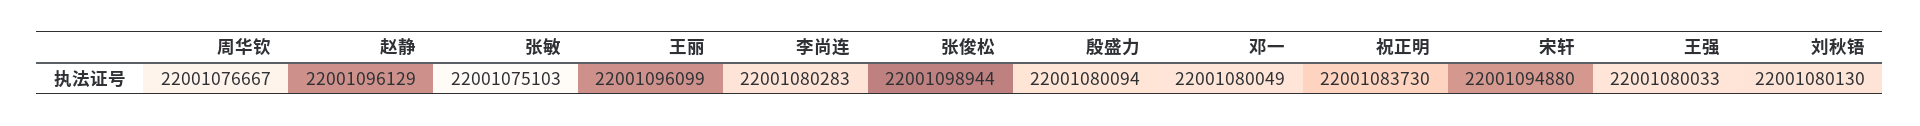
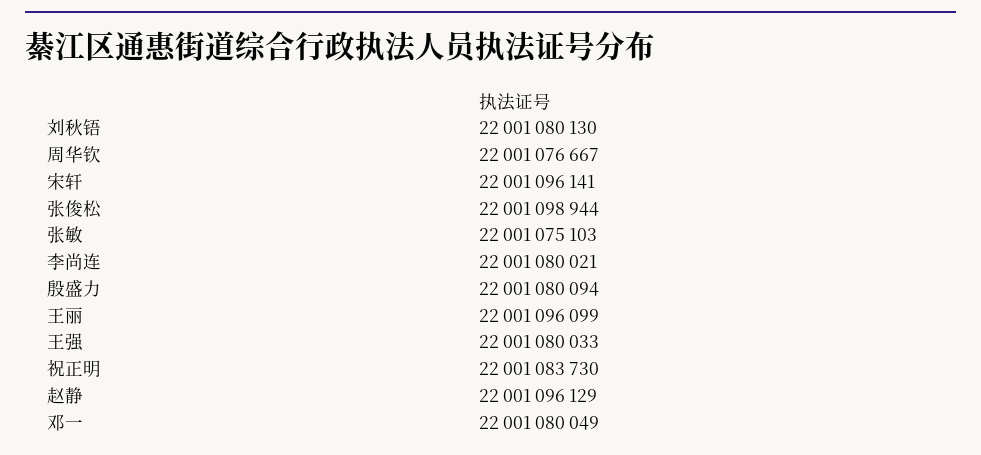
  {
    "周华钦": 22001076667,
    "赵静": 22001096129,
    "张敏": 22001075103,
    "王丽": 22001096099,
-   "李尚连": 22001080283,
+   "李尚连": 22001080021,
    "张俊松": 22001098944,
    "殷盛力": 22001080094,
    "邓一": 22001080049,
    "祝正明": 22001083730,
-   "宋轩": 22001094880,
+   "宋轩": 22001096141,
    "王强": 22001080033,
    "刘秋铻": 22001080130
  }

